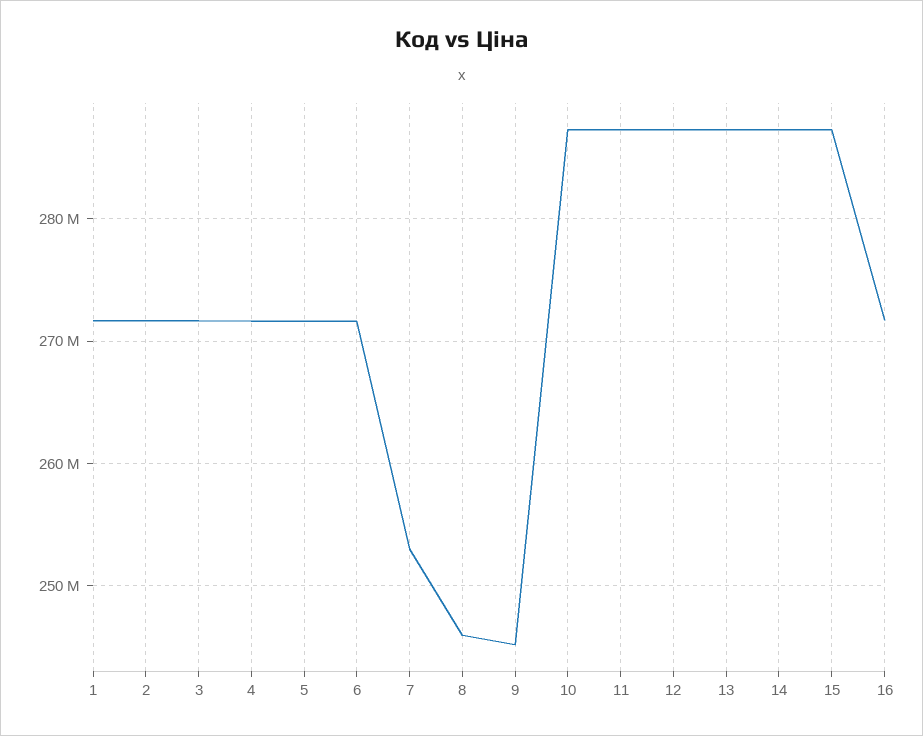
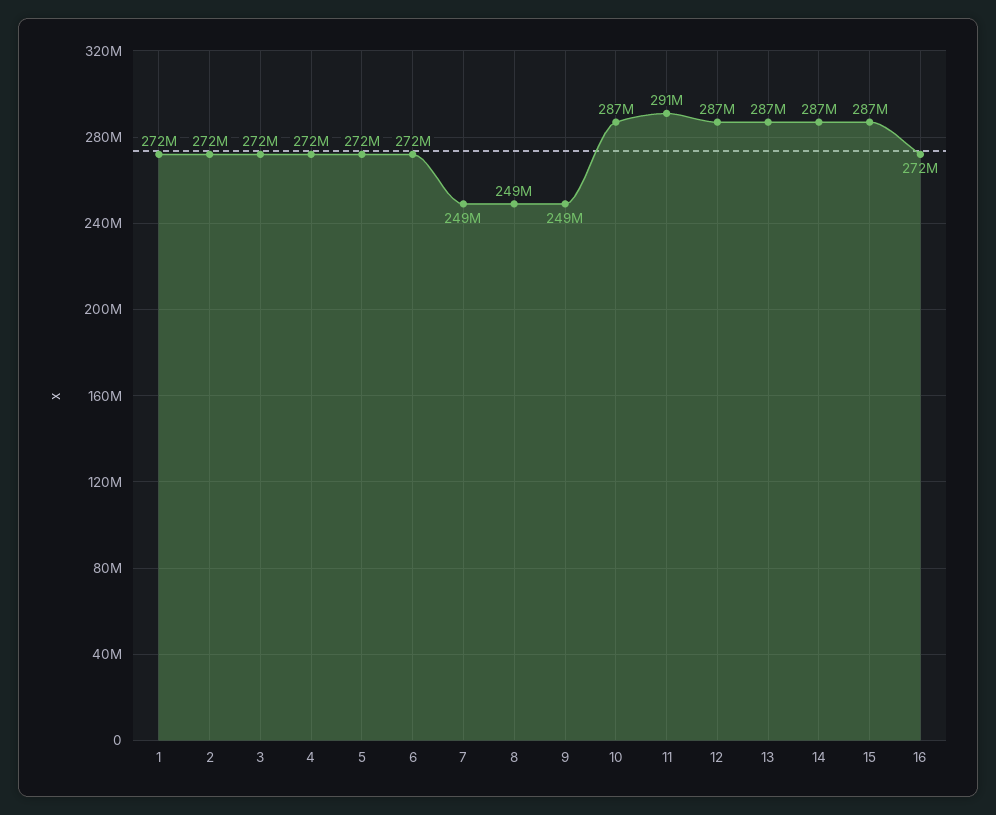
  {
    "1": 272000000,
    "2": 272000000,
    "3": 272000000,
    "4": 272000000,
    "5": 272000000,
    "6": 272000000,
-   "7": 253000000,
+   "7": 249000000,
-   "8": 246000000,
+   "8": 249000000,
-   "9": 245000000,
+   "9": 249000000,
    "10": 287000000,
-   "11": 287000000,
+   "11": 291000000,
    "12": 287000000,
    "13": 287000000,
    "14": 287000000,
    "15": 287000000,
    "16": 272000000
  }

